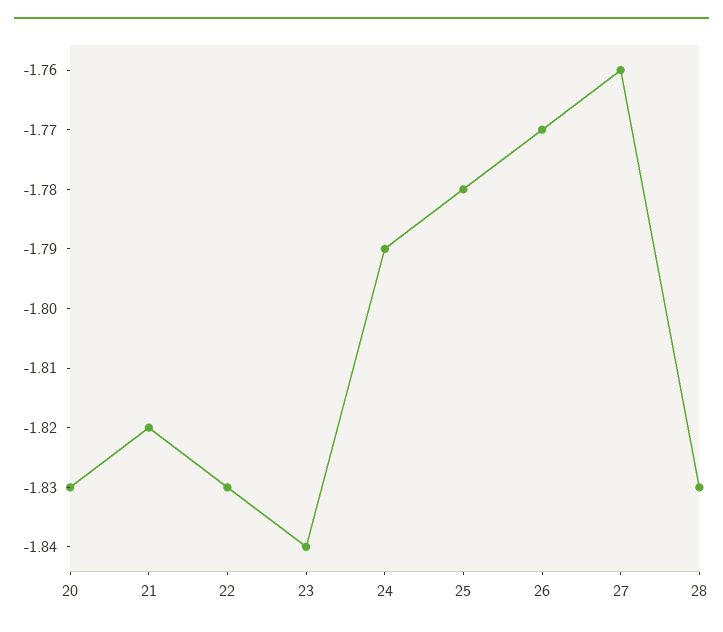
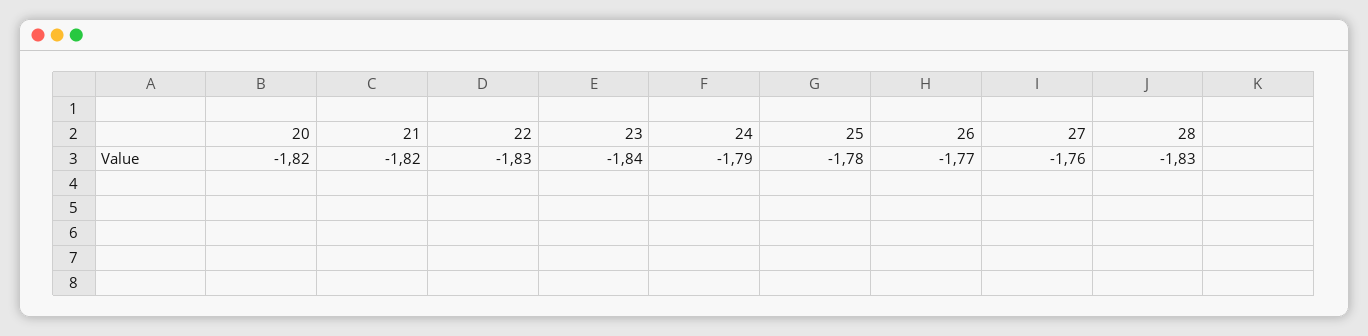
  {
-   "20": -1.83,
+   "20": -1.82,
    "21": -1.82,
    "22": -1.83,
    "23": -1.84,
    "24": -1.79,
    "25": -1.78,
    "26": -1.77,
    "27": -1.76,
    "28": -1.83
  }

